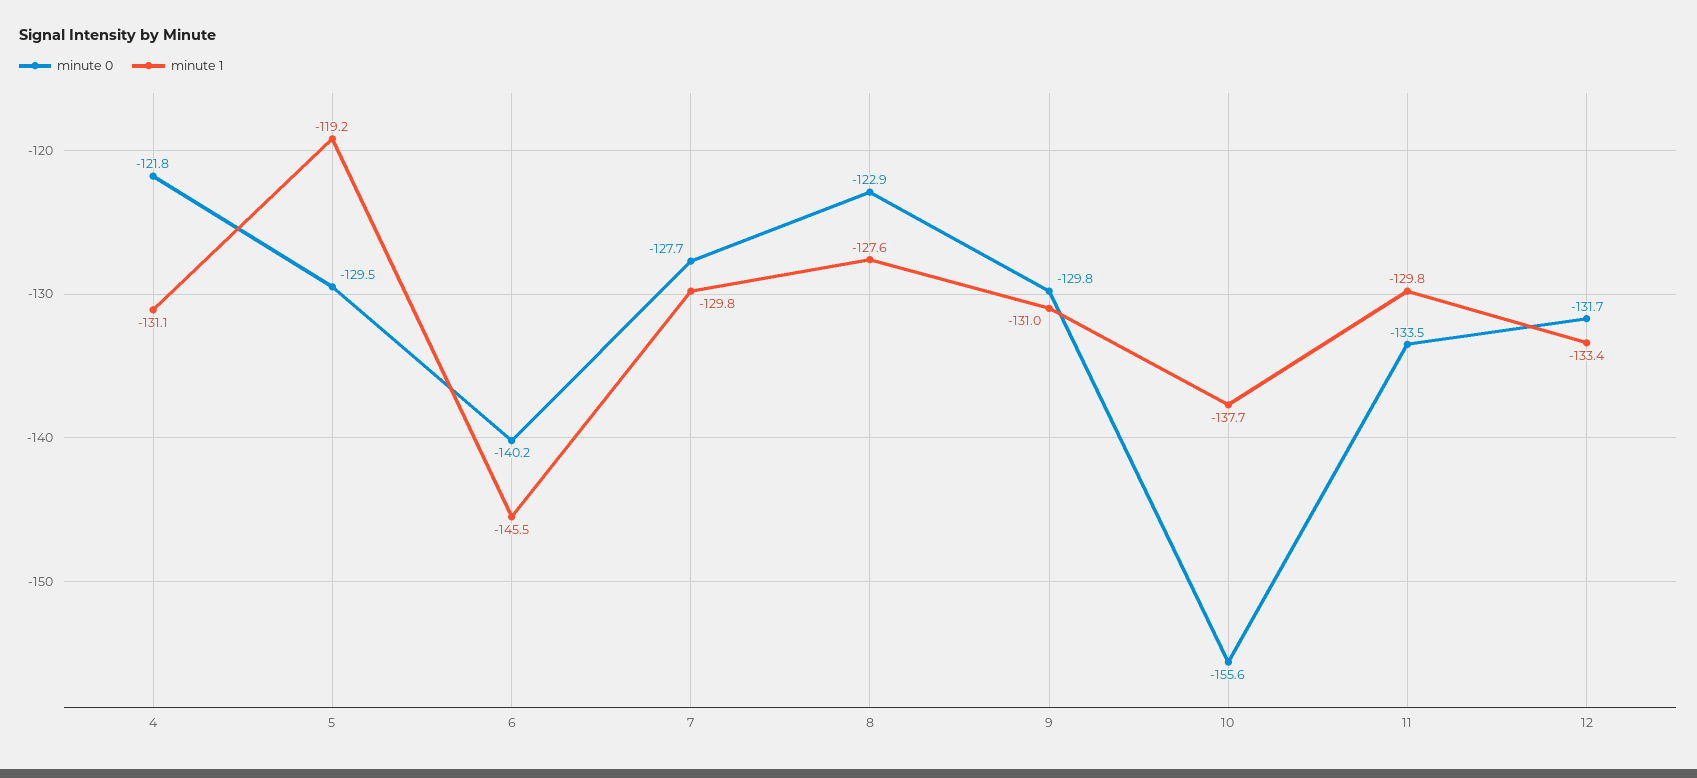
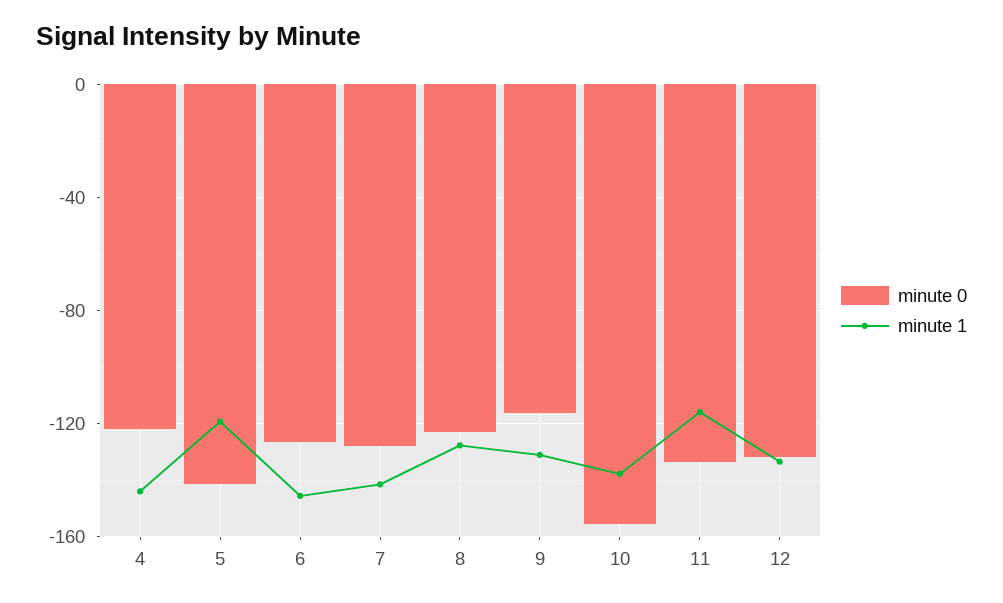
  {
    "minute 0": {
      "4": -121.8,
-     "5": -129.5,
+     "5": -140,
-     "6": -140.2,
+     "6": -125,
      "7": -127.7,
      "8": -122.9,
-     "9": -129.8,
+     "9": -115,
      "10": -155.6,
      "11": -133.5,
      "12": -131.7
    },
    "minute 1": {
-     "4": -131.1,
+     "4": -145,
      "5": -119.2,
      "6": -145.5,
-     "7": -129.8,
+     "7": -140,
      "8": -127.6,
      "9": -131,
      "10": -137.7,
-     "11": -129.8,
+     "11": -115,
      "12": -133.4
    }
  }

